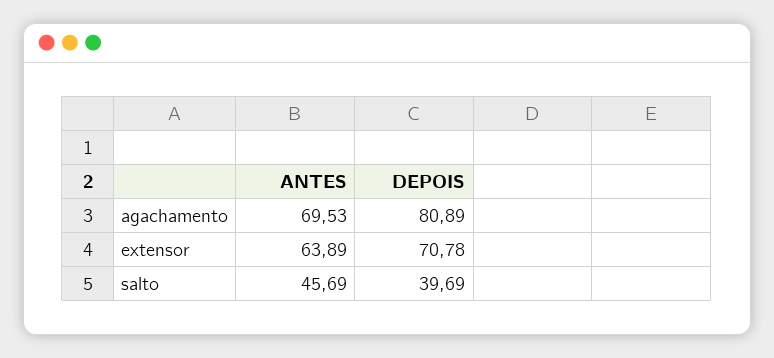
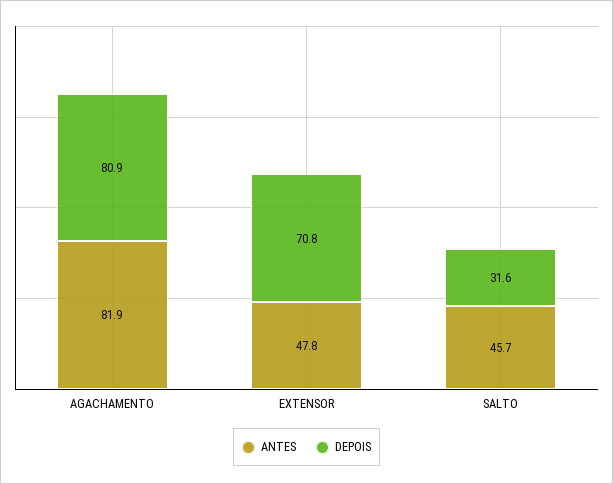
  {
    "ANTES": {
-     "agachamento": 69.53,
+     "agachamento": 81.9,
-     "extensor": 63.89,
+     "extensor": 47.8,
      "salto": 45.69
    },
    "DEPOIS": {
      "agachamento": 80.89,
      "extensor": 70.78,
-     "salto": 39.69
+     "salto": 31.6
    }
  }

